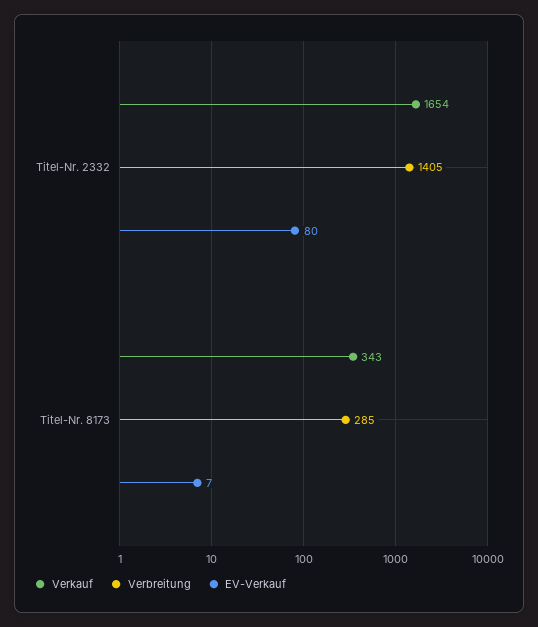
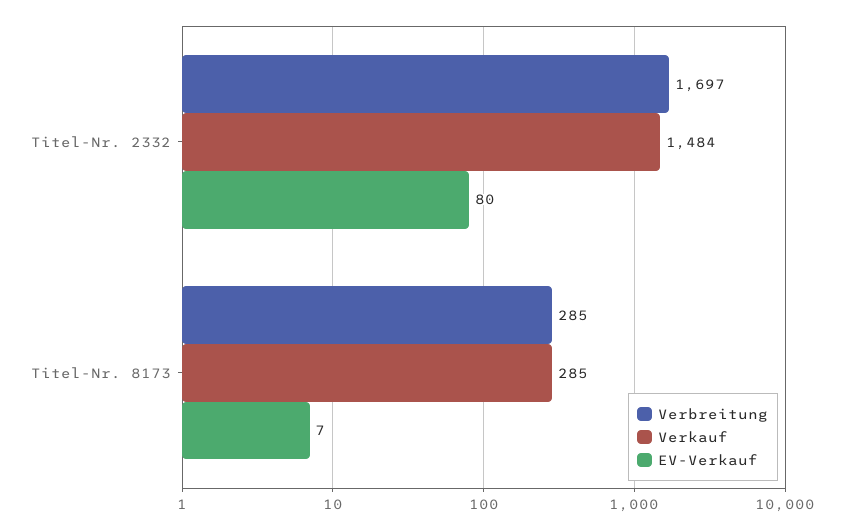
  {
    "Verkauf": {
-     "Titel-Nr. 2332": 1654,
+     "Titel-Nr. 2332": 1484,
-     "Titel-Nr. 8173": 343
+     "Titel-Nr. 8173": 285
    },
    "Verbreitung": {
-     "Titel-Nr. 2332": 1405,
+     "Titel-Nr. 2332": 1697,
      "Titel-Nr. 8173": 285
    },
    "EV-Verkauf": {
      "Titel-Nr. 2332": 80,
      "Titel-Nr. 8173": 7
    }
  }

